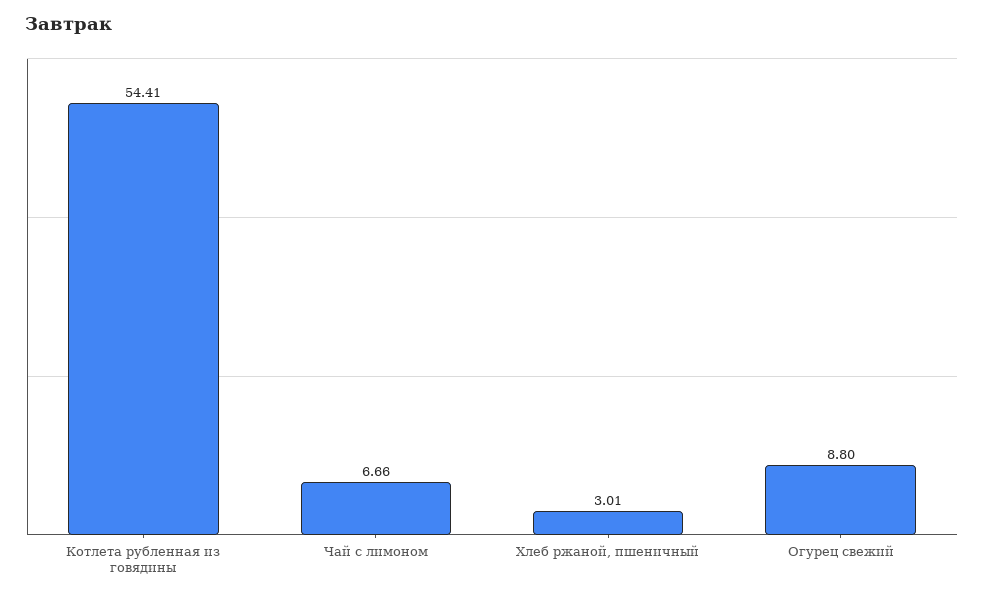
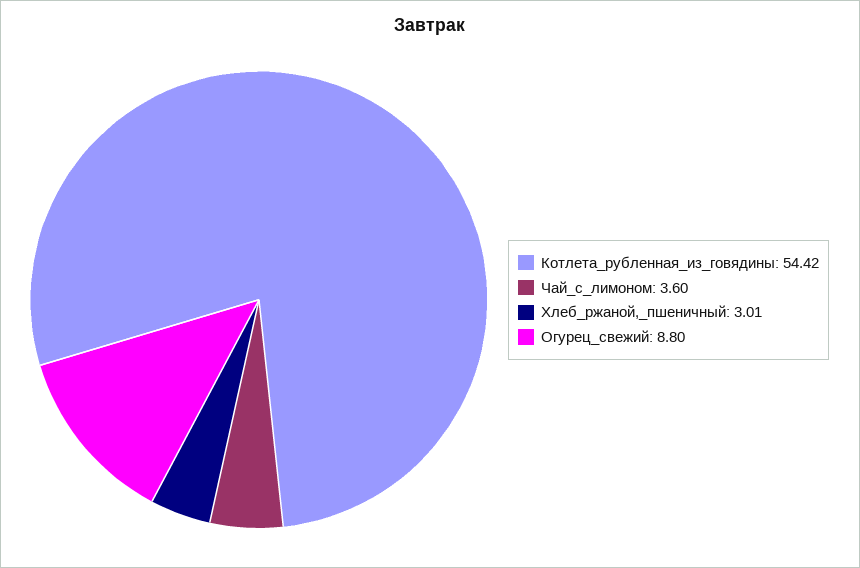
  {
-   "Котлета рубленная из говядины": 54.41,
+   "Котлета рубленная из говядины": 54.42,
-   "Чай с лимоном": 6.66,
+   "Чай с лимоном": 3.6,
    "Хлеб ржаной, пшеничный": 3.01,
    "Огурец свежий": 8.8
  }

